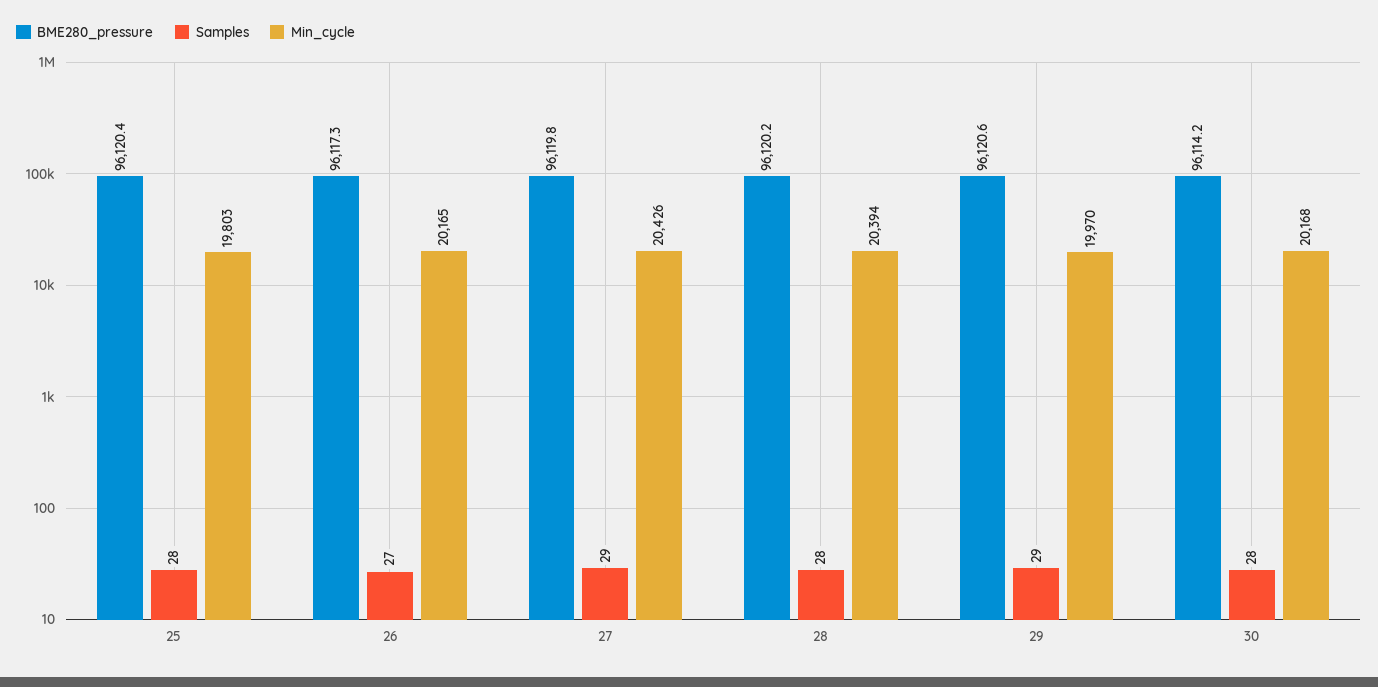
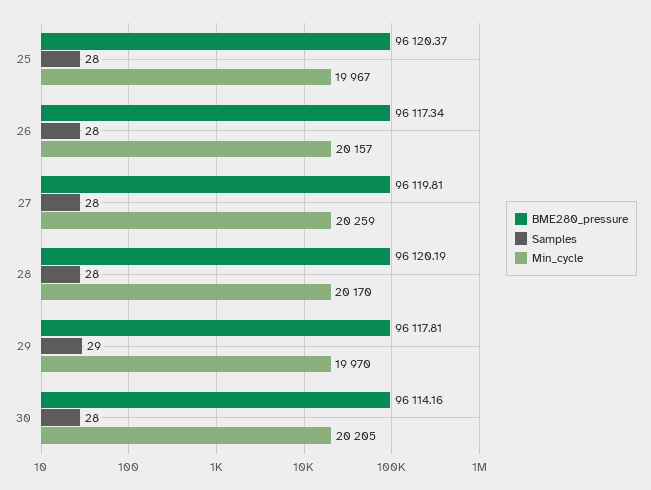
  {
    "BME280_pressure": {
      "25": 96120.37,
      "26": 96117.34,
      "27": 96119.81,
      "28": 96120.19,
-     "29": 96120.6,
+     "29": 96117.81,
      "30": 96114.16
    },
    "Samples": {
      "25": 28,
-     "26": 27,
+     "26": 28,
-     "27": 29,
+     "27": 28,
      "28": 28,
      "29": 29,
      "30": 28
    },
    "Min_cycle": {
-     "25": 19803,
+     "25": 19967,
-     "26": 20165,
+     "26": 20157,
-     "27": 20426,
+     "27": 20259,
-     "28": 20394,
+     "28": 20170,
      "29": 19970,
-     "30": 20168
+     "30": 20205
    }
  }

